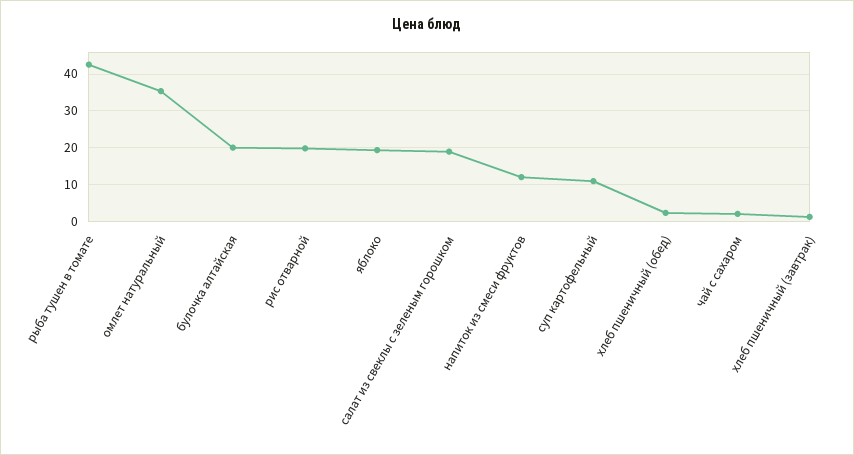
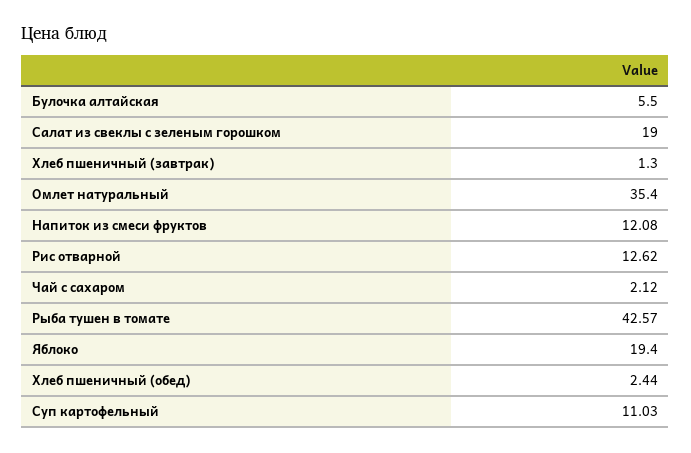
  {
    "рыба тушен в томате": 42.57,
    "омлет натуральный": 35.4,
-   "булочка алтайская": 20,
+   "булочка алтайская": 5.5,
-   "рис отварной": 20,
+   "рис отварной": 12.62,
    "яблоко": 19.4,
    "салат из свеклы с зеленым горошком": 19,
    "напиток из смеси фруктов": 12.08,
    "суп картофельный": 11.03,
    "хлеб пшеничный (обед)": 2.44,
    "чай с сахаром": 2.12,
    "хлеб пшеничный (завтрак)": 1.3
  }

